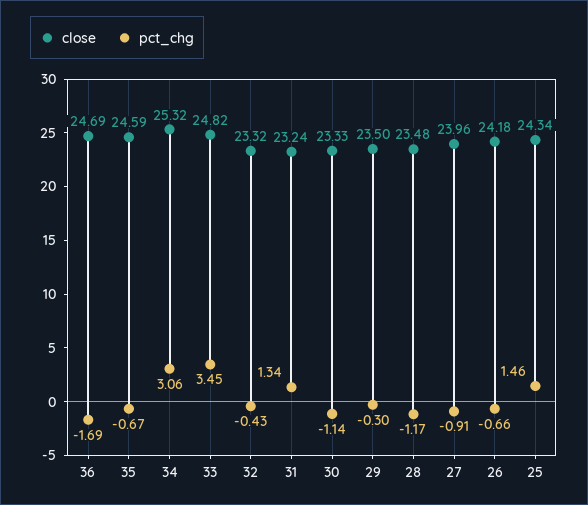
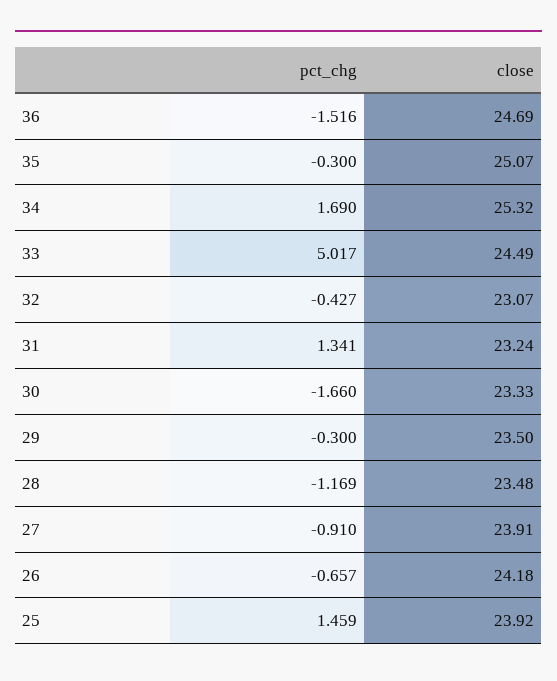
  {
    "close": {
      "36": 24.69,
-     "35": 24.59,
+     "35": 25.07,
      "34": 25.32,
-     "33": 24.82,
+     "33": 24.49,
-     "32": 23.32,
+     "32": 23.07,
      "31": 23.24,
      "30": 23.33,
      "29": 23.5,
      "28": 23.48,
-     "27": 23.96,
+     "27": 23.91,
      "26": 24.18,
-     "25": 24.34
+     "25": 23.92
    },
    "pct_chg": {
-     "36": -1.69,
+     "36": -1.516,
-     "35": -0.67,
+     "35": -0.3,
-     "34": 3.06,
+     "34": 1.69,
-     "33": 3.45,
+     "33": 5.017,
      "32": -0.427,
      "31": 1.341,
-     "30": -1.14,
+     "30": -1.66,
      "29": -0.3,
      "28": -1.169,
      "27": -0.91,
      "26": -0.657,
      "25": 1.459
    }
  }

